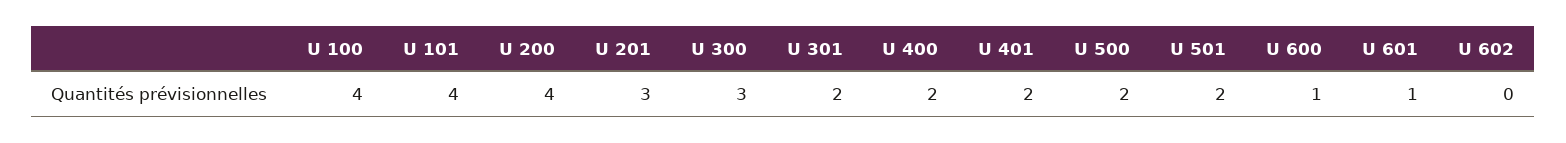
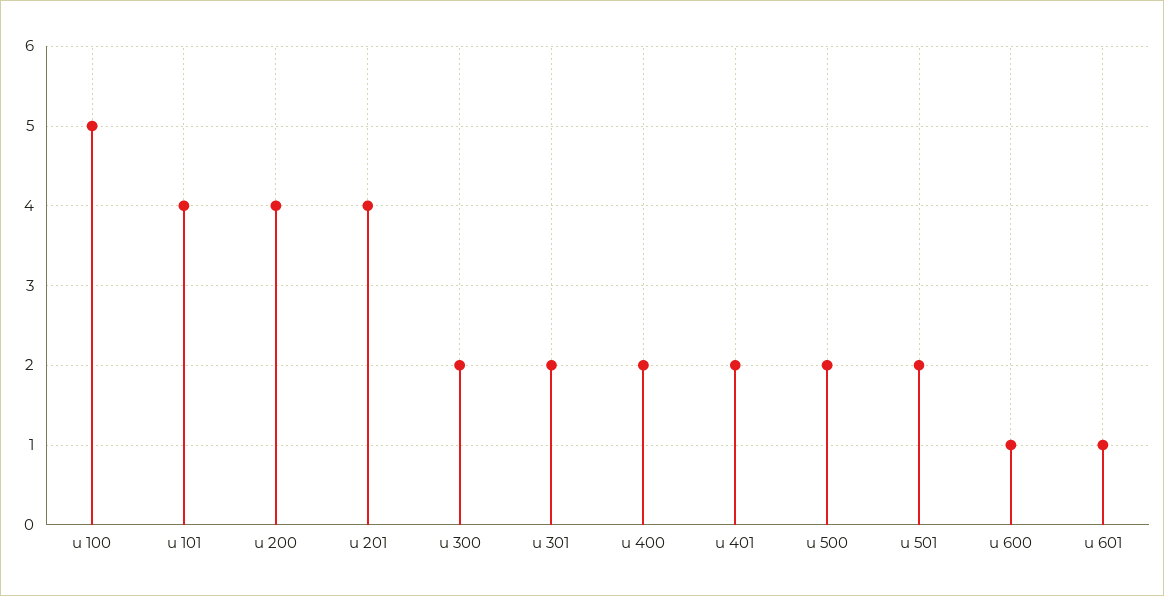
  {
-   "U 100": 4,
+   "U 100": 5,
    "U 101": 4,
    "U 200": 4,
-   "U 201": 3,
+   "U 201": 4,
-   "U 300": 3,
+   "U 300": 2,
    "U 301": 2,
    "U 400": 2,
    "U 401": 2,
    "U 500": 2,
    "U 501": 2,
    "U 600": 1,
-   "U 601": 1,
+   "U 601": 1
-   "U 602": 0
  }

